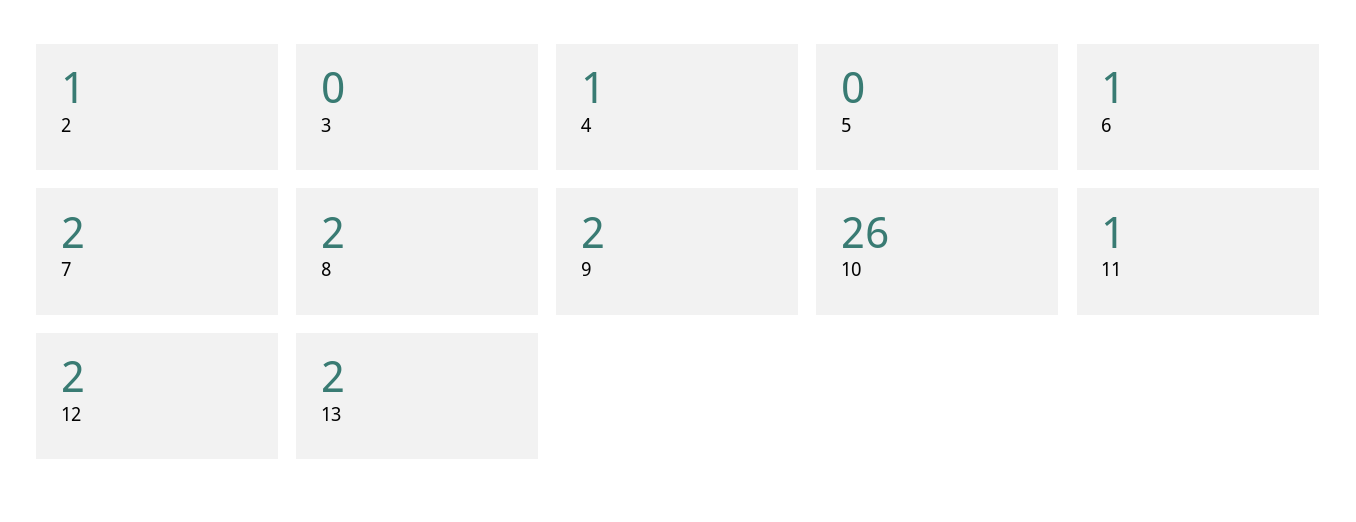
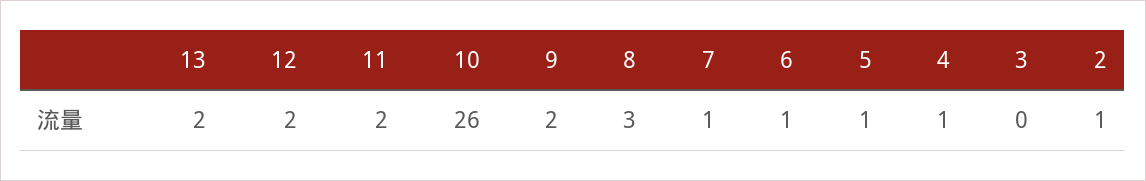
  {
    "2": 1,
    "3": 0,
    "4": 1,
-   "5": 0,
+   "5": 1,
    "6": 1,
-   "7": 2,
+   "7": 1,
-   "8": 2,
+   "8": 3,
    "9": 2,
    "10": 26,
-   "11": 1,
+   "11": 2,
    "12": 2,
    "13": 2
  }

